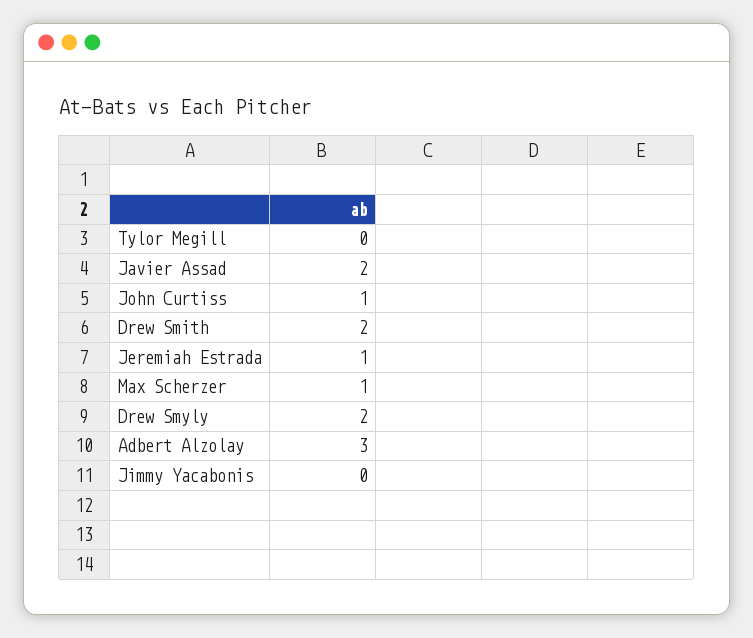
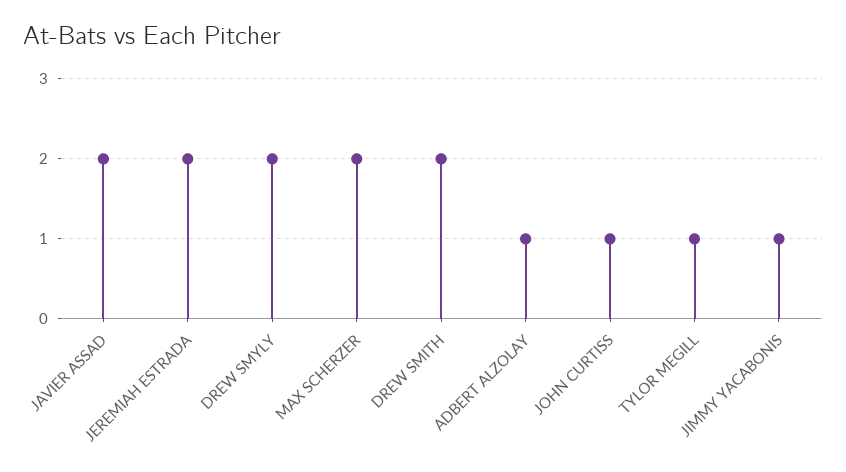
  {
-   "Tylor Megill": 0,
+   "Tylor Megill": 1,
    "Javier Assad": 2,
    "John Curtiss": 1,
    "Drew Smith": 2,
-   "Jeremiah Estrada": 1,
+   "Jeremiah Estrada": 2,
-   "Max Scherzer": 1,
+   "Max Scherzer": 2,
    "Drew Smyly": 2,
-   "Adbert Alzolay": 3,
+   "Adbert Alzolay": 1,
-   "Jimmy Yacabonis": 0
+   "Jimmy Yacabonis": 1
  }

